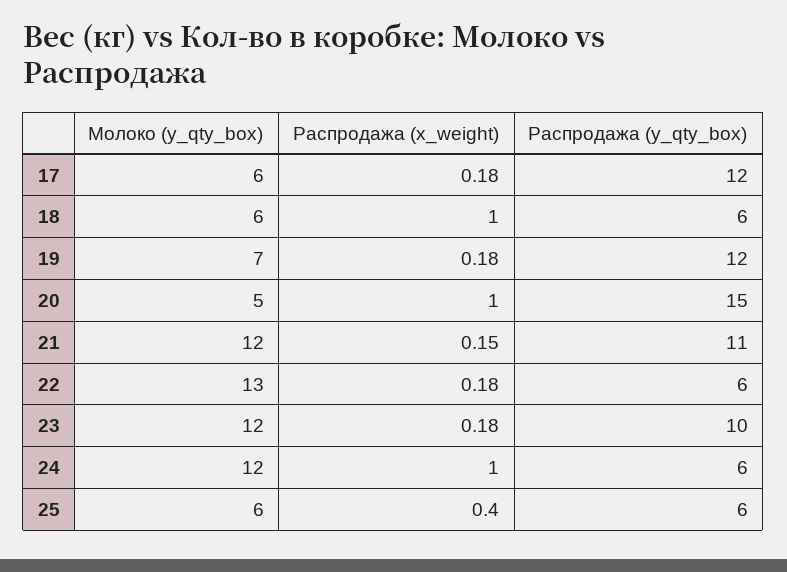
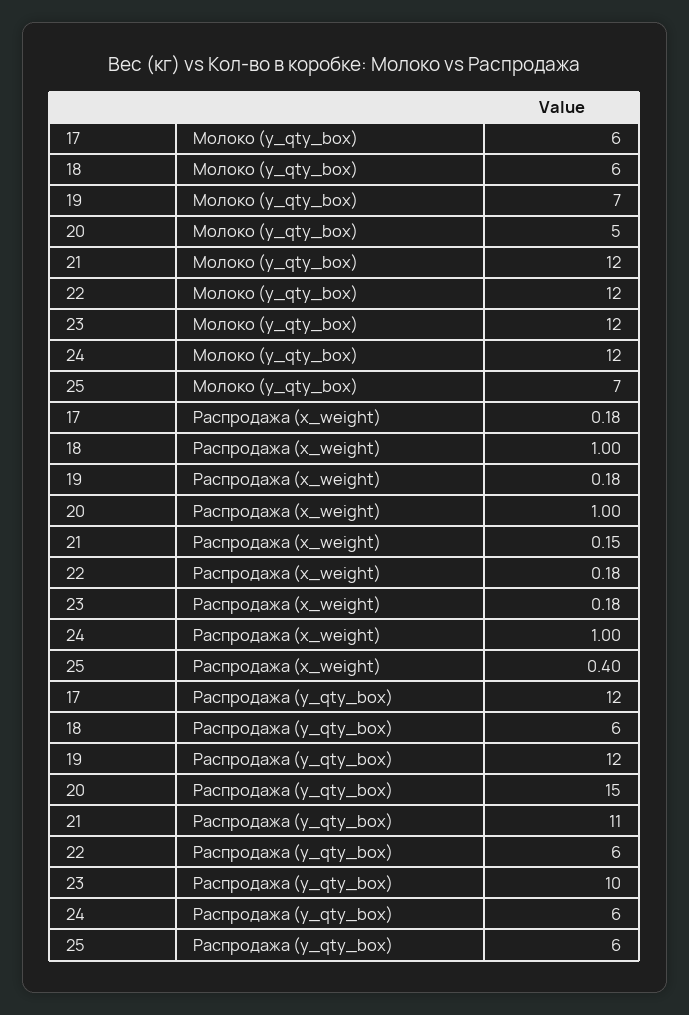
  {
    "Молоко (y_qty_box)": {
      "17": 6,
      "18": 6,
      "19": 7,
      "20": 5,
      "21": 12,
-     "22": 13,
+     "22": 12,
      "23": 12,
      "24": 12,
-     "25": 6
+     "25": 7
    },
    "Распродажа (x_weight)": {
      "17": 0.18,
      "18": 1,
      "19": 0.18,
      "20": 1,
      "21": 0.15,
      "22": 0.18,
      "23": 0.18,
      "24": 1,
      "25": 0.4
    },
    "Распродажа (y_qty_box)": {
      "17": 12,
      "18": 6,
      "19": 12,
      "20": 15,
      "21": 11,
      "22": 6,
      "23": 10,
      "24": 6,
      "25": 6
    }
  }

